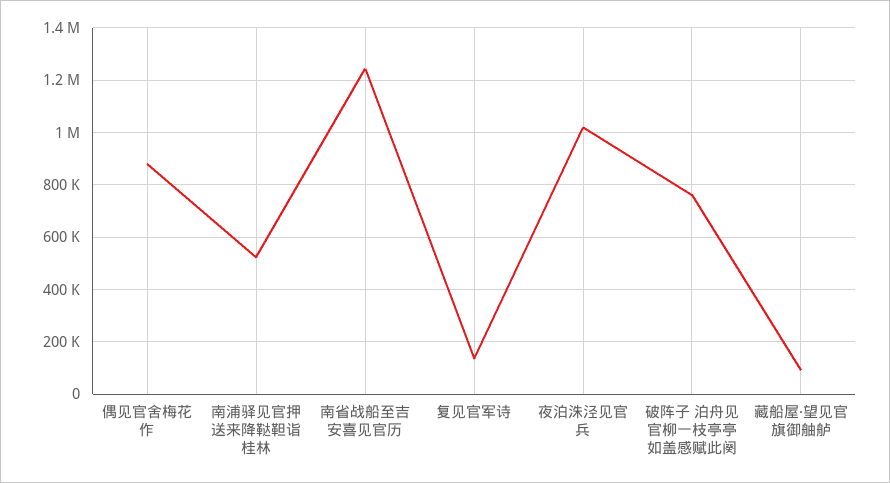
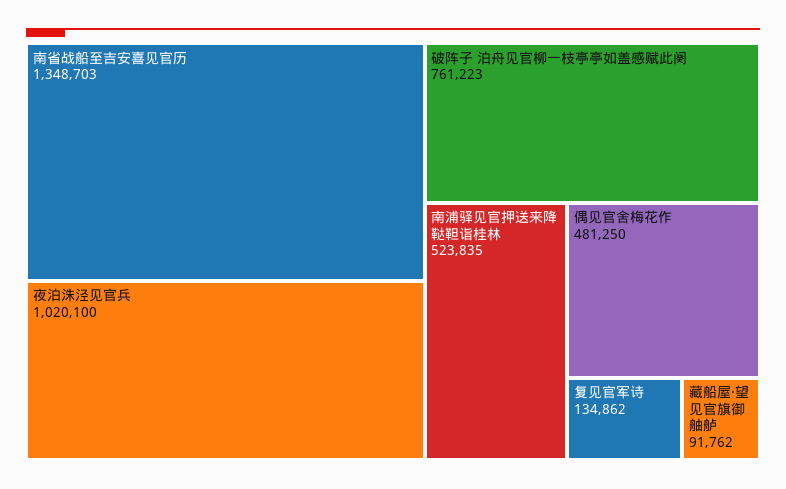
  {
-   "偶见官舍梅花作": 875000,
+   "偶见官舍梅花作": 481250,
    "南浦驿见官押送来降鞑靼诣桂林": 523835,
-   "南省战船至吉安喜见官历": 1250000,
+   "南省战船至吉安喜见官历": 1348703,
    "复见官军诗": 134862,
    "夜泊洙泾见官兵": 1020100,
    "破阵子 泊舟见官柳一枝亭亭如盖感赋此阕": 761223,
    "藏船屋·望见官旗御舳舻": 91762
  }

